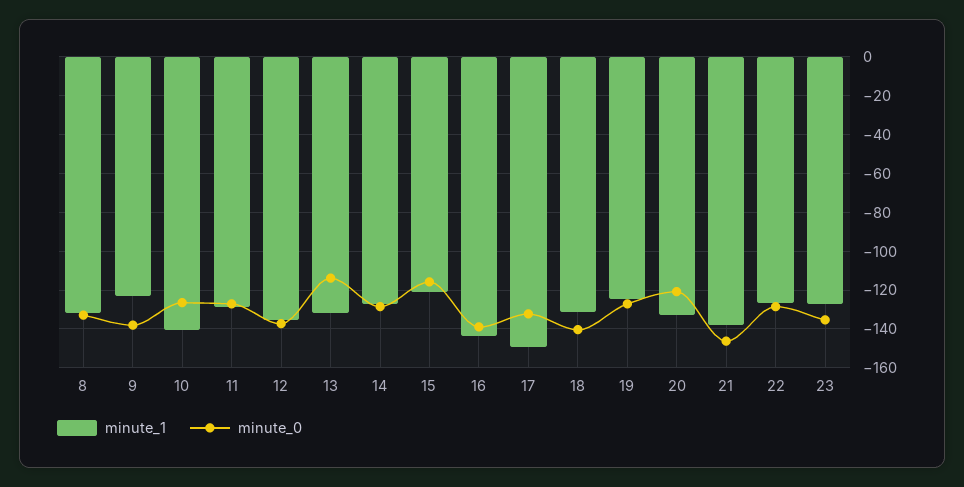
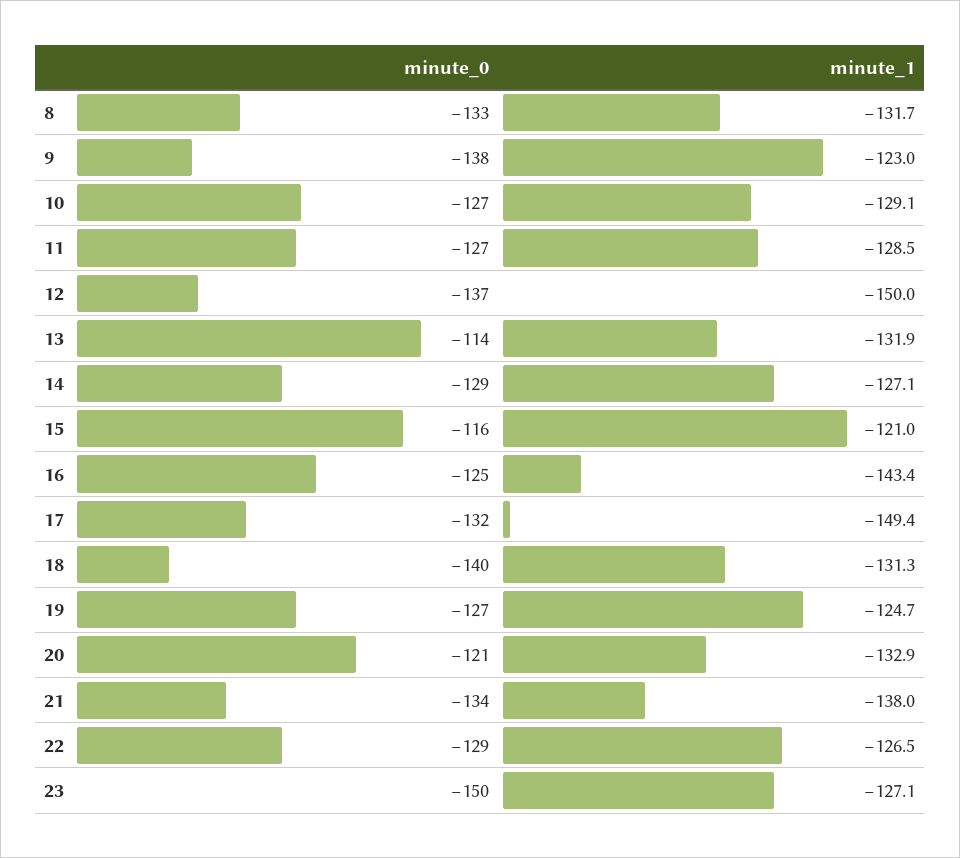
  {
    "minute_1": {
      "8": -131.7,
      "9": -123,
-     "10": -140,
+     "10": -129.1,
      "11": -128.5,
-     "12": -135,
+     "12": -150,
      "13": -131.9,
      "14": -127.1,
      "15": -121,
      "16": -143.4,
      "17": -149.4,
      "18": -131.3,
      "19": -124.7,
      "20": -132.9,
      "21": -138,
      "22": -126.5,
      "23": -127.1
    },
    "minute_0": {
      "8": -133,
      "9": -138,
      "10": -127,
      "11": -127,
      "12": -137,
      "13": -114,
      "14": -129,
      "15": -116,
-     "16": -140,
+     "16": -125,
      "17": -132,
      "18": -140,
      "19": -127,
      "20": -121,
-     "21": -145,
+     "21": -134,
      "22": -129,
-     "23": -135
+     "23": -150
    }
  }

